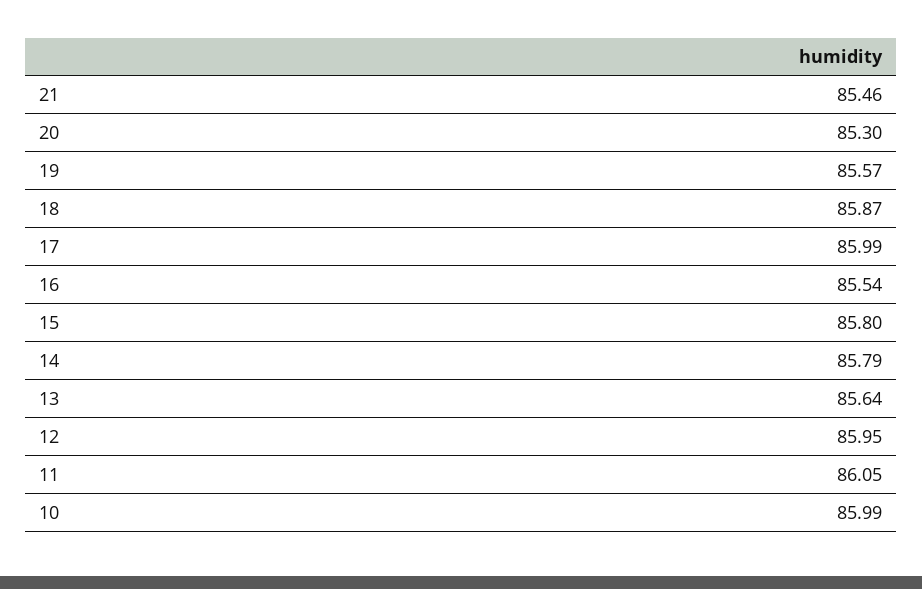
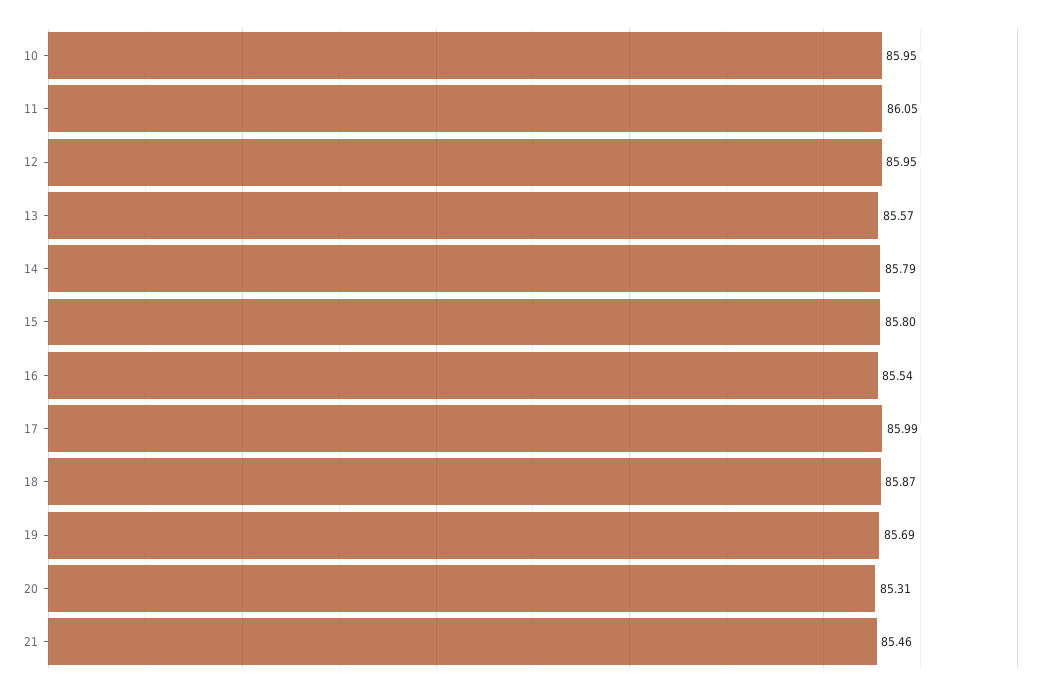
  {
    "21": 85.46,
-   "20": 85.3,
+   "20": 85.31,
-   "19": 85.57,
+   "19": 85.69,
    "18": 85.87,
    "17": 85.99,
    "16": 85.54,
    "15": 85.8,
    "14": 85.79,
-   "13": 85.64,
+   "13": 85.57,
    "12": 85.95,
    "11": 86.05,
-   "10": 85.99
+   "10": 85.95
  }

